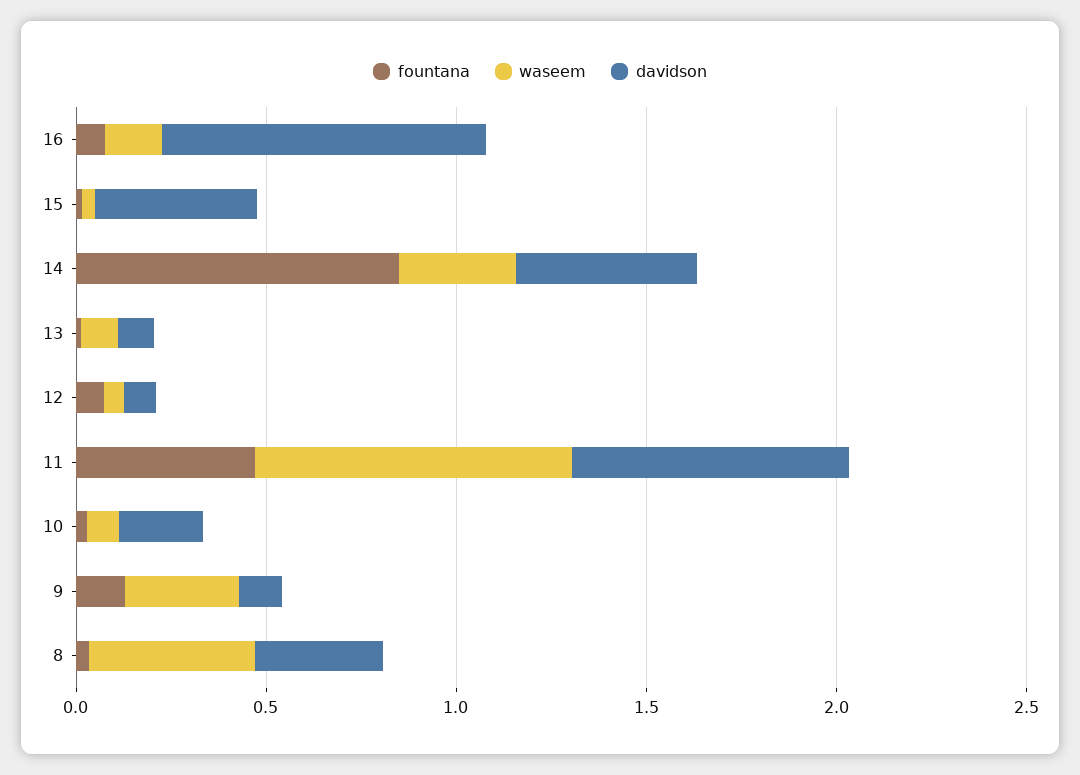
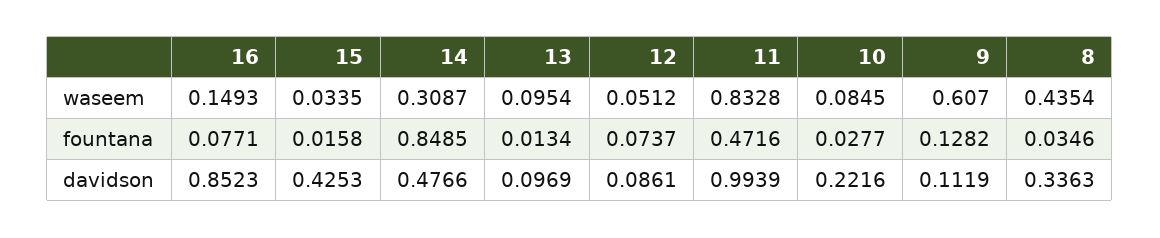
  {
    "fountana": {
      "16": 0.0771,
      "15": 0.0158,
      "14": 0.8485,
      "13": 0.0134,
      "12": 0.0737,
      "11": 0.4716,
      "10": 0.0277,
      "9": 0.1282,
      "8": 0.0346
    },
    "waseem": {
      "16": 0.1493,
      "15": 0.0335,
      "14": 0.3087,
      "13": 0.0954,
      "12": 0.0512,
      "11": 0.8328,
      "10": 0.0845,
-     "9": 0.3,
+     "9": 0.607,
      "8": 0.4354
    },
    "davidson": {
      "16": 0.8523,
      "15": 0.4253,
      "14": 0.4766,
      "13": 0.0969,
      "12": 0.0861,
-     "11": 0.7,
+     "11": 0.9939,
      "10": 0.2216,
      "9": 0.1119,
      "8": 0.3363
    }
  }

